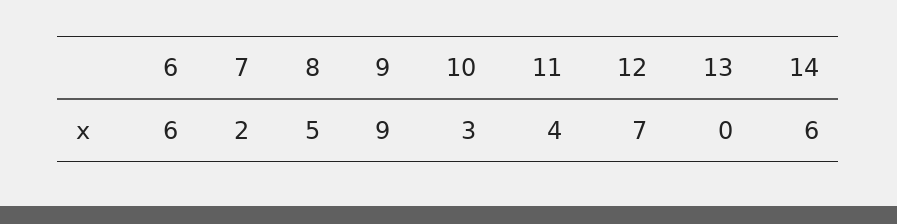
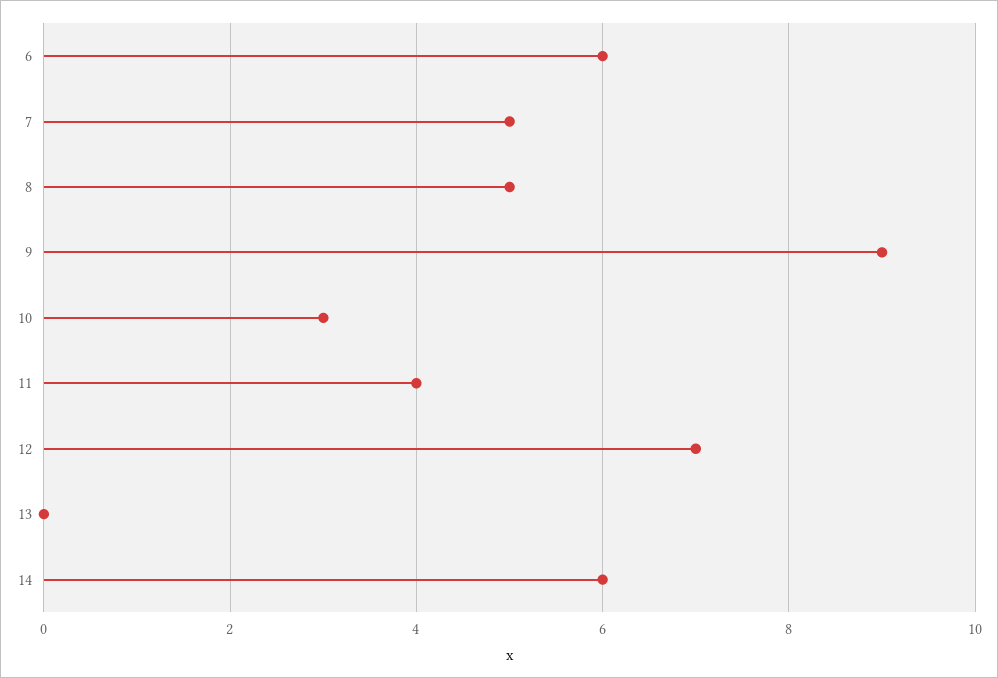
  {
    "6": 6,
-   "7": 2,
+   "7": 5,
    "8": 5,
    "9": 9,
    "10": 3,
    "11": 4,
    "12": 7,
    "13": 0,
    "14": 6
  }

